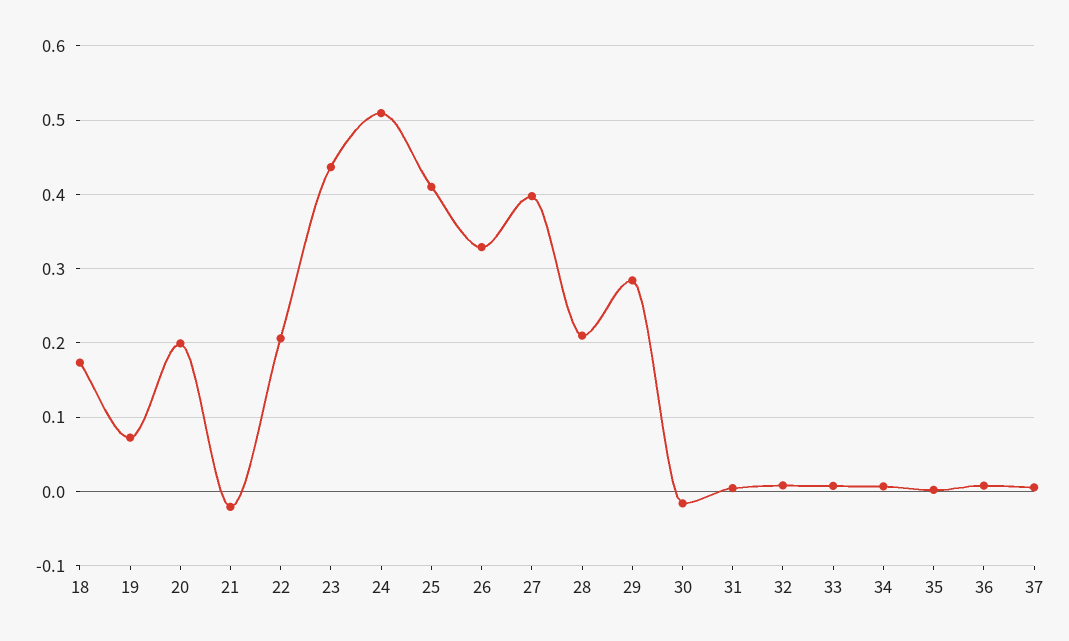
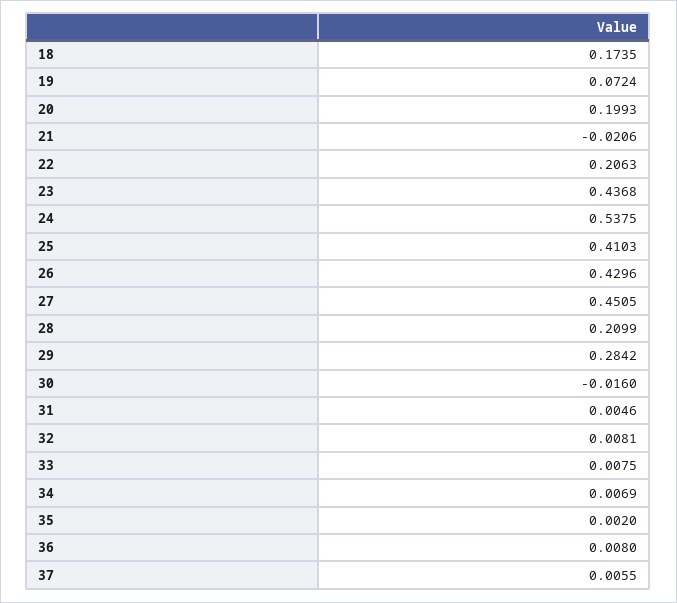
  {
    "18": 0.1735,
    "19": 0.0724,
    "20": 0.1993,
    "21": -0.0206,
    "22": 0.2063,
    "23": 0.4368,
-   "24": 0.51,
+   "24": 0.5375,
    "25": 0.4103,
-   "26": 0.33,
+   "26": 0.4296,
-   "27": 0.4,
+   "27": 0.4505,
    "28": 0.2099,
    "29": 0.2842,
    "30": -0.016,
    "31": 0.0046,
    "32": 0.0081,
    "33": 0.0075,
    "34": 0.0069,
    "35": 0.002,
    "36": 0.008,
    "37": 0.0055
  }

